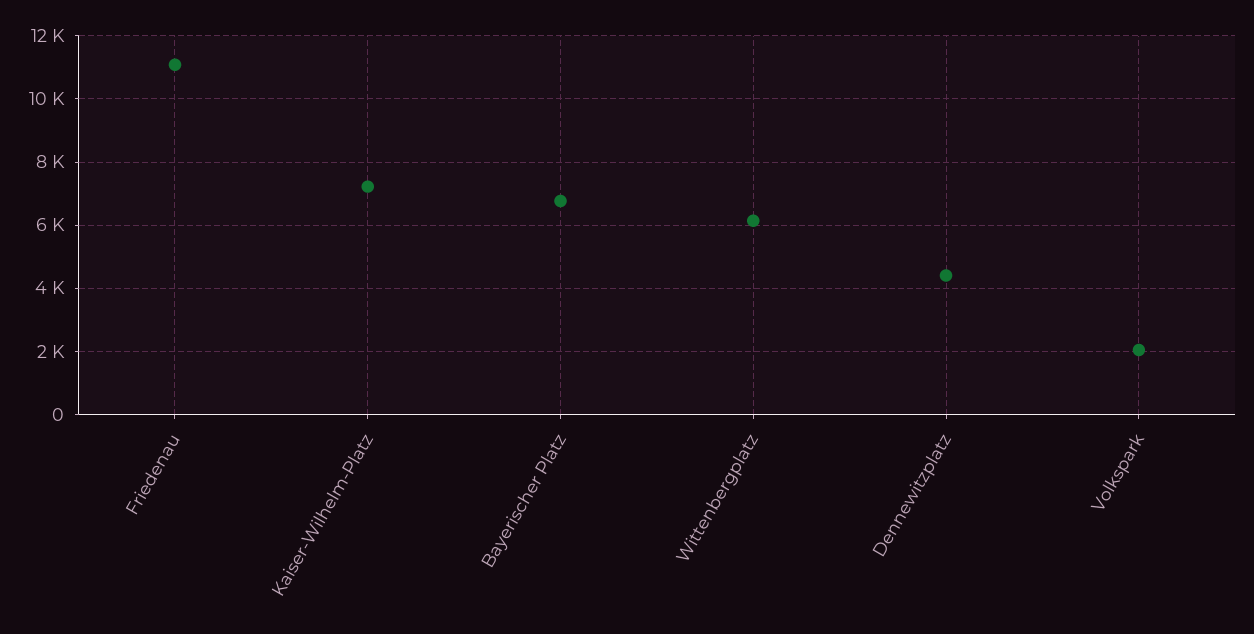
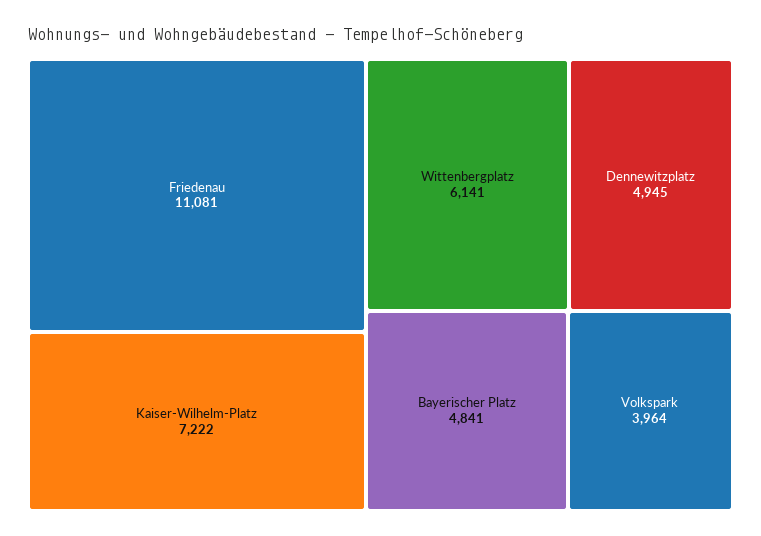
  {
    "Friedenau": 11081,
    "Kaiser-Wilhelm-Platz": 7222,
-   "Bayerischer Platz": 6800,
+   "Bayerischer Platz": 4841,
    "Wittenbergplatz": 6141,
-   "Dennewitzplatz": 4400,
+   "Dennewitzplatz": 4945,
-   "Volkspark": 2000
+   "Volkspark": 3964
  }

